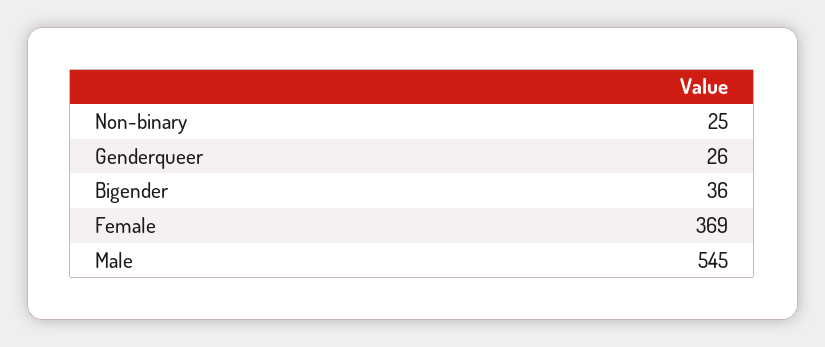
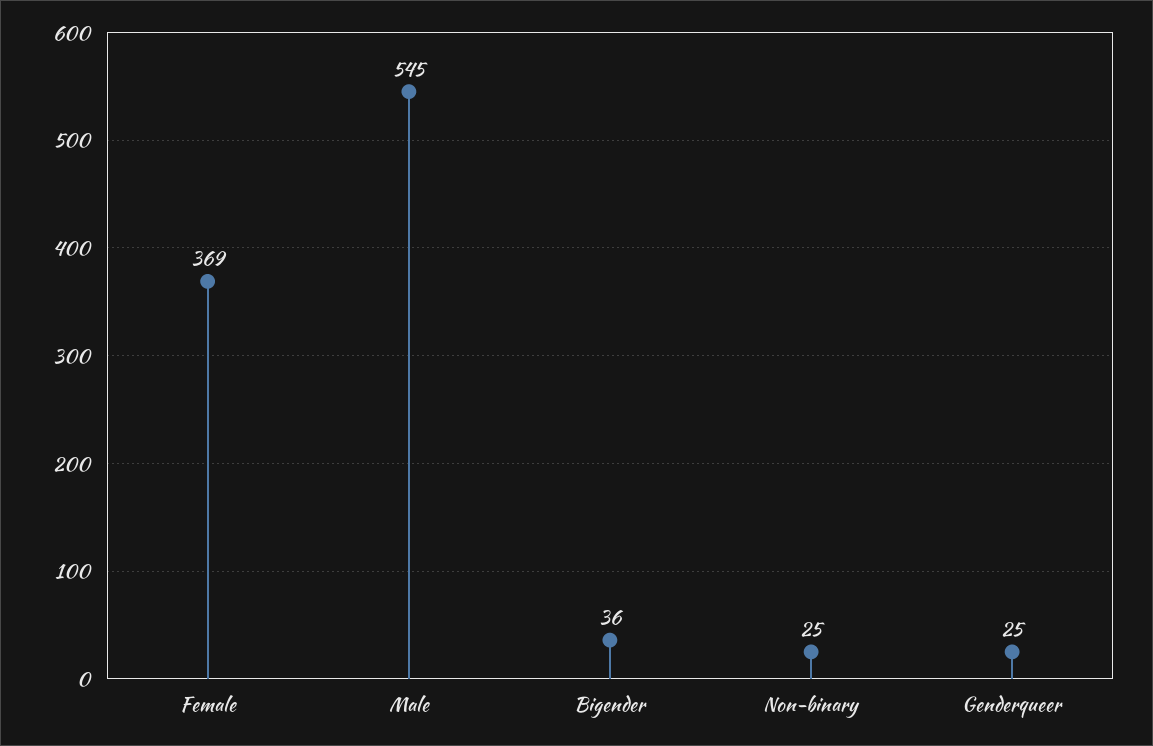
  {
    "Non-binary": 25,
-   "Genderqueer": 26,
+   "Genderqueer": 25,
    "Bigender": 36,
    "Female": 369,
    "Male": 545
  }

